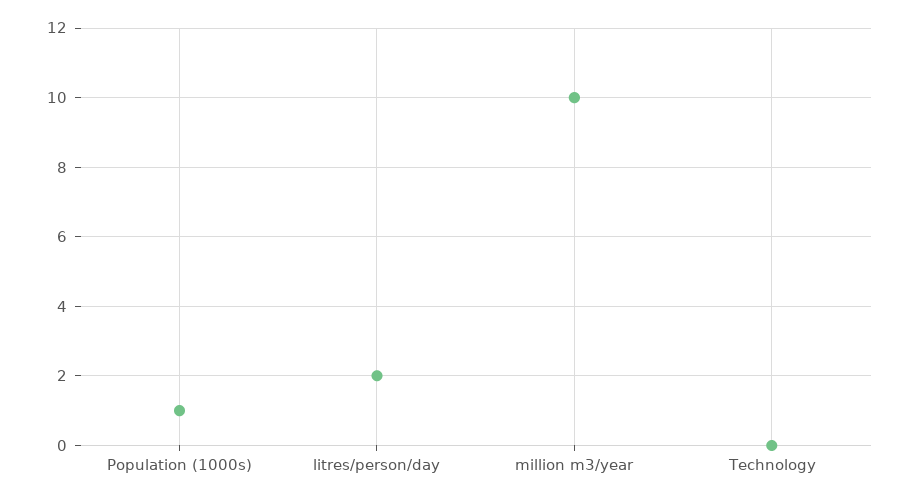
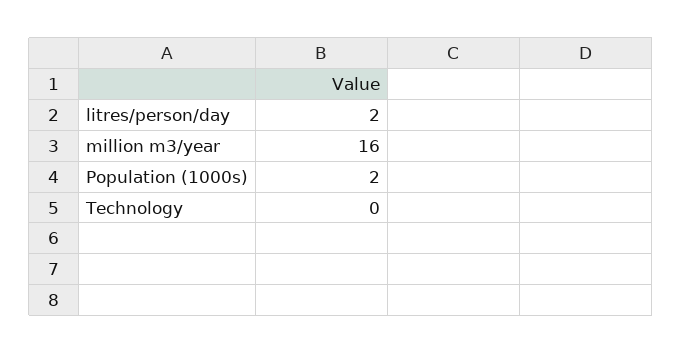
  {
-   "Population (1000s)": 1,
+   "Population (1000s)": 2,
    "litres/person/day": 2,
-   "million m3/year": 10,
+   "million m3/year": 16,
    "Technology": 0
  }

